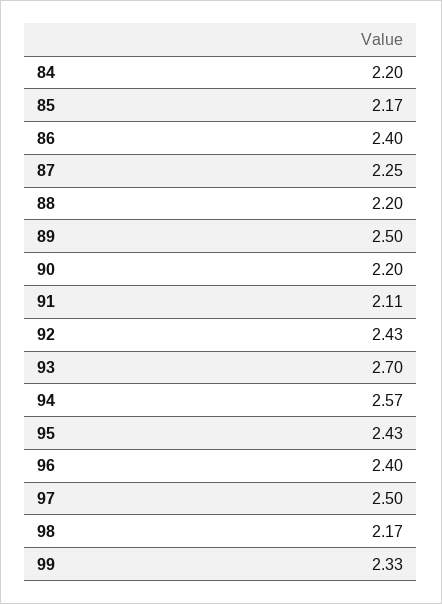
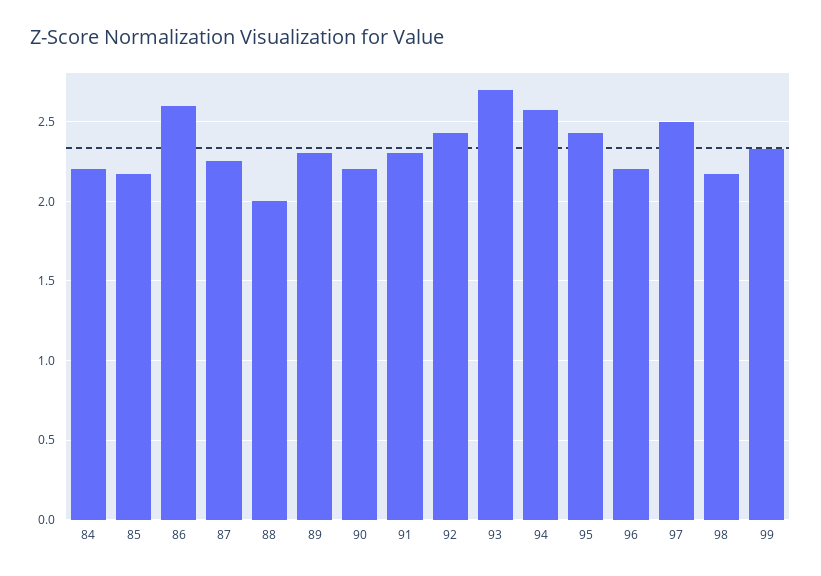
  {
    "84": 2.2,
    "85": 2.17,
-   "86": 2.4,
+   "86": 2.6,
    "87": 2.25,
-   "88": 2.2,
+   "88": 2,
-   "89": 2.5,
+   "89": 2.3,
    "90": 2.2,
-   "91": 2.11,
+   "91": 2.3,
    "92": 2.43,
    "93": 2.7,
    "94": 2.57,
    "95": 2.43,
-   "96": 2.4,
+   "96": 2.2,
    "97": 2.5,
    "98": 2.17,
    "99": 2.33
  }

